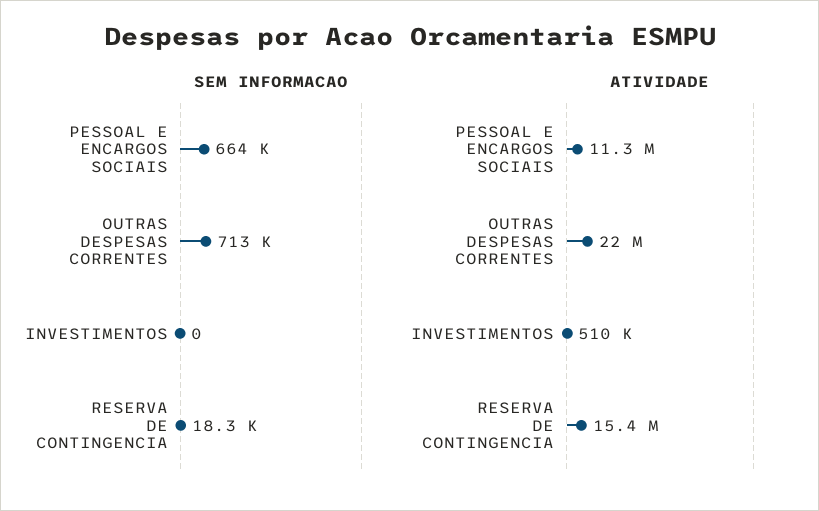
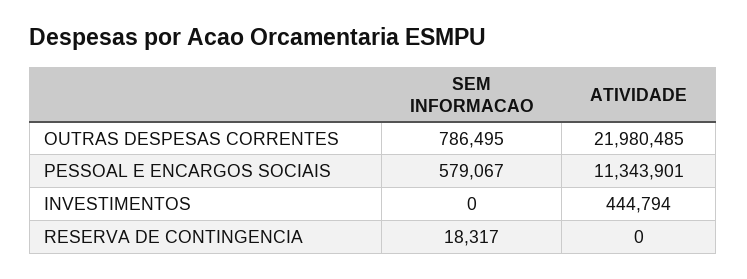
  {
    "SEM INFORMACAO": {
-     "PESSOAL E ENCARGOS SOCIAIS": 664000,
+     "PESSOAL E ENCARGOS SOCIAIS": 579067,
-     "OUTRAS DESPESAS CORRENTES": 713000,
+     "OUTRAS DESPESAS CORRENTES": 786495,
      "INVESTIMENTOS": 0,
      "RESERVA DE CONTINGENCIA": 18317
    },
    "ATIVIDADE": {
      "PESSOAL E ENCARGOS SOCIAIS": 11343901,
      "OUTRAS DESPESAS CORRENTES": 21980485,
-     "INVESTIMENTOS": 510000,
+     "INVESTIMENTOS": 444794,
-     "RESERVA DE CONTINGENCIA": 15400000
+     "RESERVA DE CONTINGENCIA": 0
    }
  }

